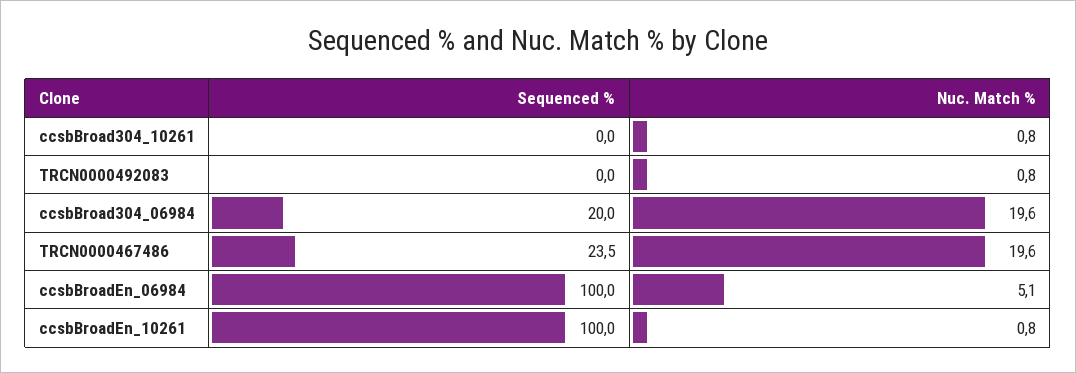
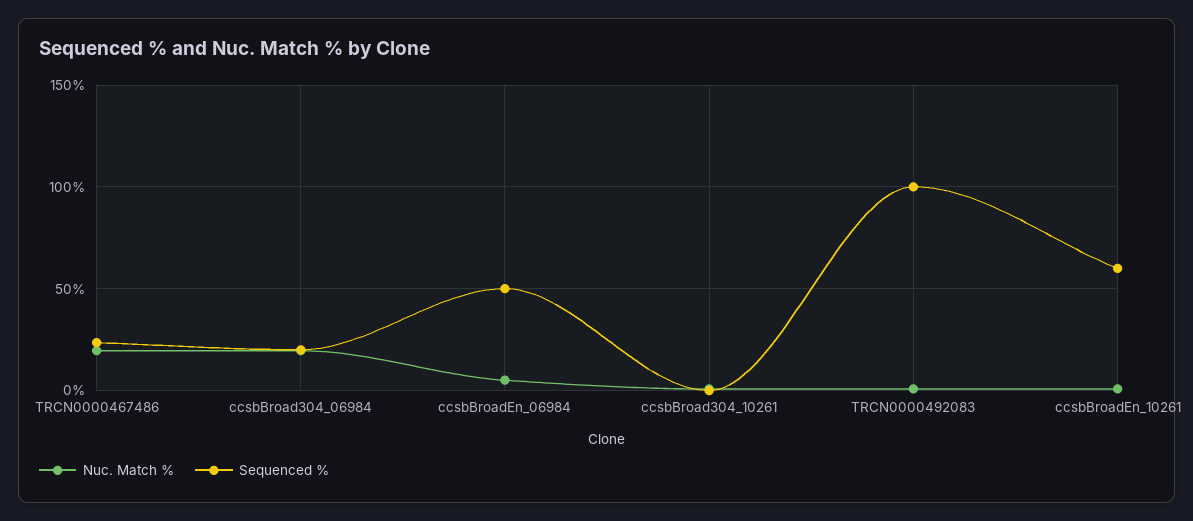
  {
    "Sequenced %": {
      "ccsbBroad304_10261": 0,
-     "TRCN0000492083": 0,
+     "TRCN0000492083": 100,
      "ccsbBroad304_06984": 20,
      "TRCN0000467486": 23.5,
-     "ccsbBroadEn_06984": 100,
+     "ccsbBroadEn_06984": 50,
-     "ccsbBroadEn_10261": 100
+     "ccsbBroadEn_10261": 60
    },
    "Nuc. Match %": {
      "ccsbBroad304_10261": 0.8,
      "TRCN0000492083": 0.8,
      "ccsbBroad304_06984": 19.6,
      "TRCN0000467486": 19.6,
      "ccsbBroadEn_06984": 5.1,
      "ccsbBroadEn_10261": 0.8
    }
  }

